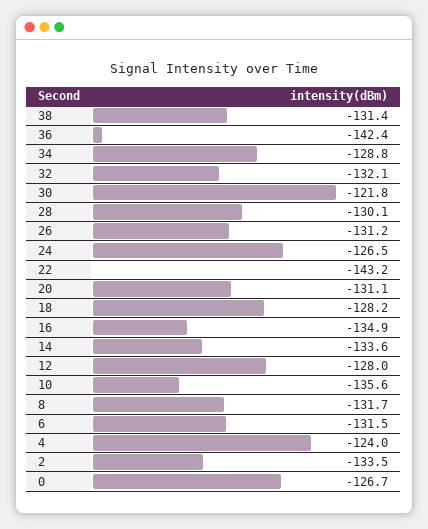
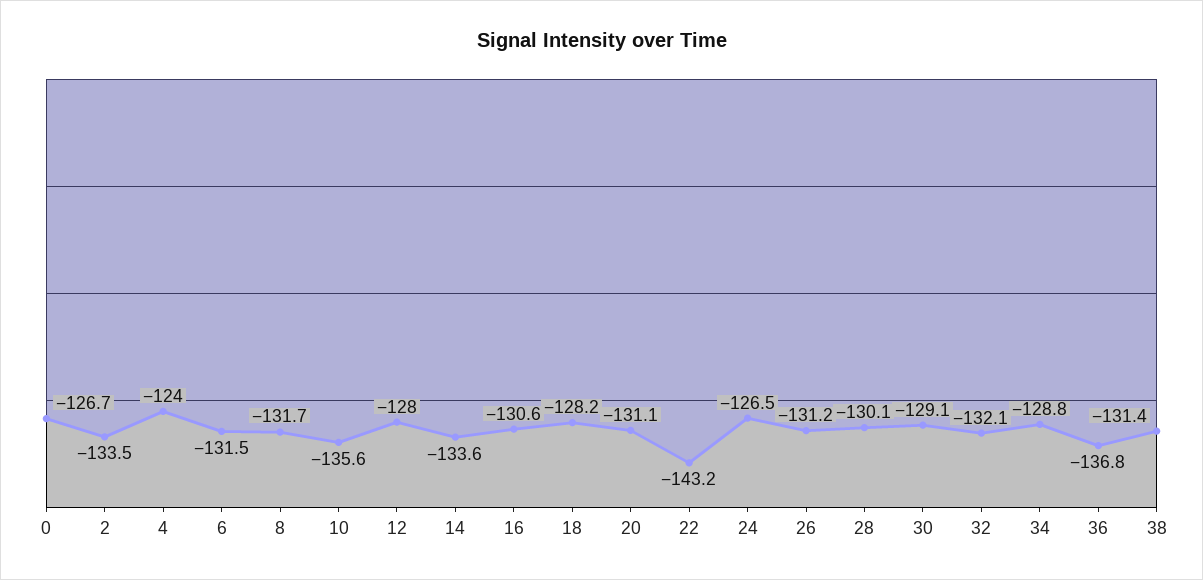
  {
    "38": -131.4,
-   "36": -142.4,
+   "36": -136.8,
    "34": -128.8,
    "32": -132.1,
-   "30": -121.8,
+   "30": -129.1,
    "28": -130.1,
    "26": -131.2,
    "24": -126.5,
    "22": -143.2,
    "20": -131.1,
    "18": -128.2,
-   "16": -134.9,
+   "16": -130.6,
    "14": -133.6,
    "12": -128,
    "10": -135.6,
    "8": -131.7,
    "6": -131.5,
    "4": -124,
    "2": -133.5,
    "0": -126.7
  }

